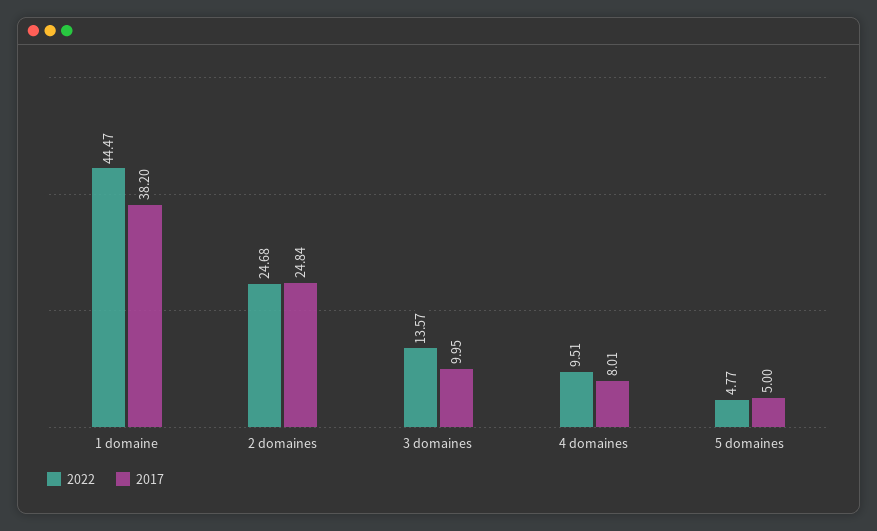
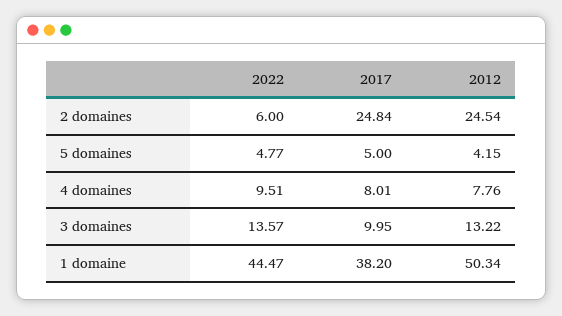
  {
    "2022": {
      "1 domaine": 44.47,
-     "2 domaines": 24.68,
+     "2 domaines": 6,
      "3 domaines": 13.57,
      "4 domaines": 9.51,
      "5 domaines": 4.77
    },
    "2017": {
      "1 domaine": 38.2,
      "2 domaines": 24.84,
      "3 domaines": 9.95,
      "4 domaines": 8.01,
      "5 domaines": 5
-   }
+   },
+   "2012": {
+     "2 domaines": 24.54,
+     "5 domaines": 4.15,
+     "4 domaines": 7.76,
+     "3 domaines": 13.22,
+     "1 domaine": 50.34
+   }
  }

